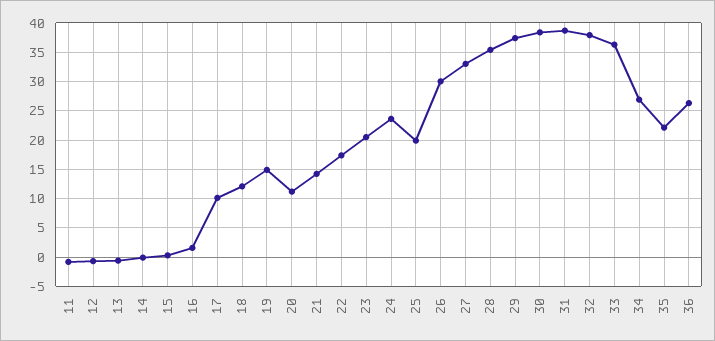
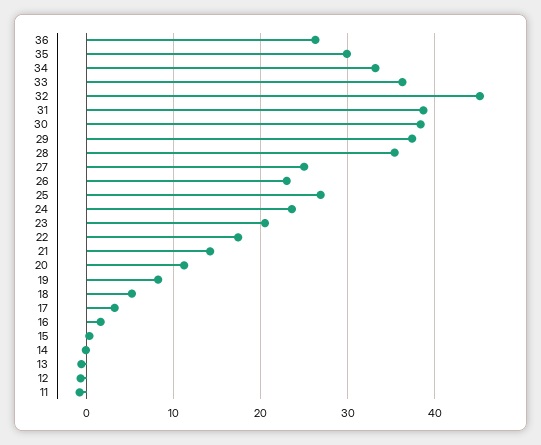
  {
    "11": -1,
    "12": -1,
    "13": -1,
    "14": 0,
    "15": 0,
    "16": 2,
-   "17": 10,
+   "17": 3,
-   "18": 12.5,
+   "18": 5,
-   "19": 15,
+   "19": 8,
    "20": 11,
    "21": 14,
    "22": 17,
    "23": 21,
    "24": 24,
-   "25": 20,
+   "25": 27,
-   "26": 30,
+   "26": 23,
-   "27": 32.5,
+   "27": 25,
    "28": 35,
    "29": 37,
    "30": 38,
    "31": 39,
-   "32": 37.5,
+   "32": 45,
    "33": 36,
-   "34": 27.5,
+   "34": 33,
-   "35": 22.5,
+   "35": 30,
    "36": 26
  }

